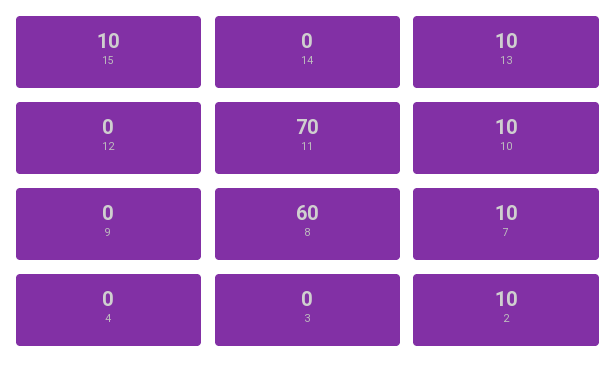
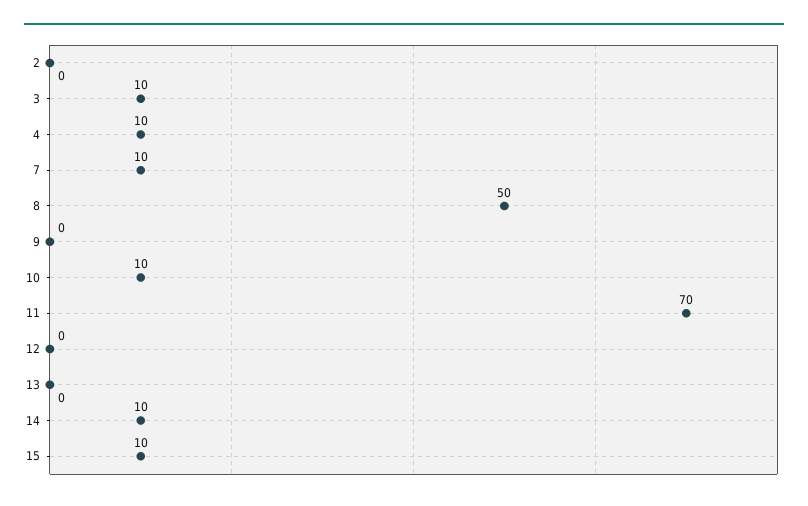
  {
    "15": 10,
-   "14": 0,
+   "14": 10,
-   "13": 10,
+   "13": 0,
    "12": 0,
    "11": 70,
    "10": 10,
    "9": 0,
-   "8": 60,
+   "8": 50,
    "7": 10,
-   "4": 0,
+   "4": 10,
-   "3": 0,
+   "3": 10,
-   "2": 10
+   "2": 0
  }

